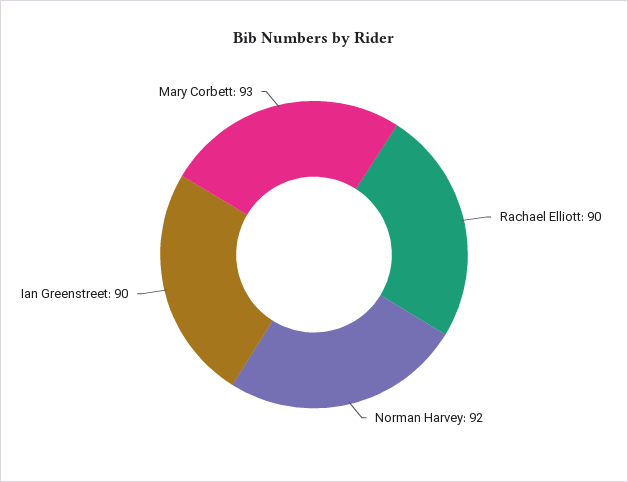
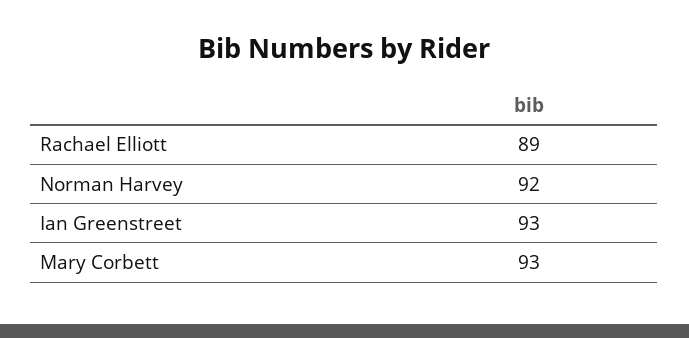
  {
-   "Rachael Elliott": 90,
+   "Rachael Elliott": 89,
    "Norman Harvey": 92,
-   "Ian Greenstreet": 90,
+   "Ian Greenstreet": 93,
    "Mary Corbett": 93
  }

